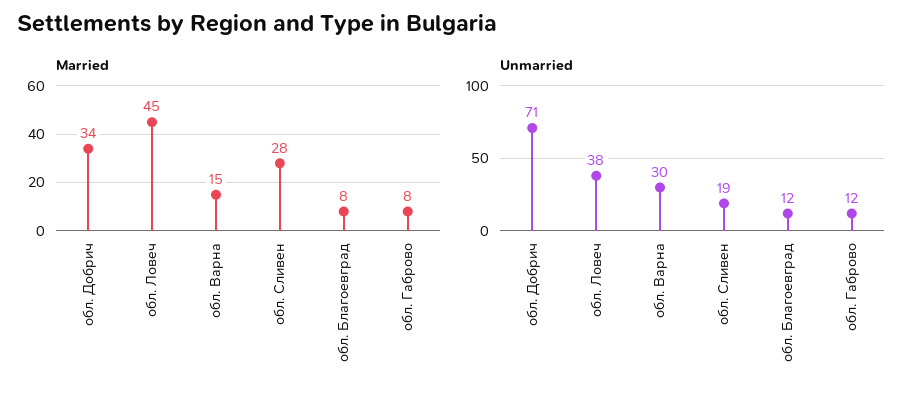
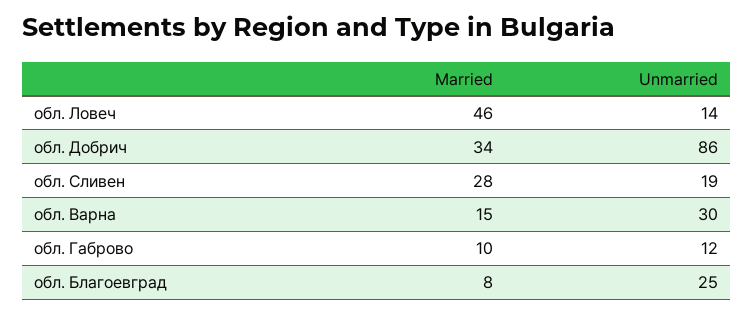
  {
    "Married": {
      "обл. Добрич": 34,
-     "обл. Ловеч": 45,
+     "обл. Ловеч": 46,
      "обл. Варна": 15,
      "обл. Сливен": 28,
      "обл. Благоевград": 8,
-     "обл. Габрово": 8
+     "обл. Габрово": 10
    },
    "Unmarried": {
-     "обл. Добрич": 71,
+     "обл. Добрич": 86,
-     "обл. Ловеч": 38,
+     "обл. Ловеч": 14,
      "обл. Варна": 30,
      "обл. Сливен": 19,
-     "обл. Благоевград": 12,
+     "обл. Благоевград": 25,
      "обл. Габрово": 12
    }
  }

